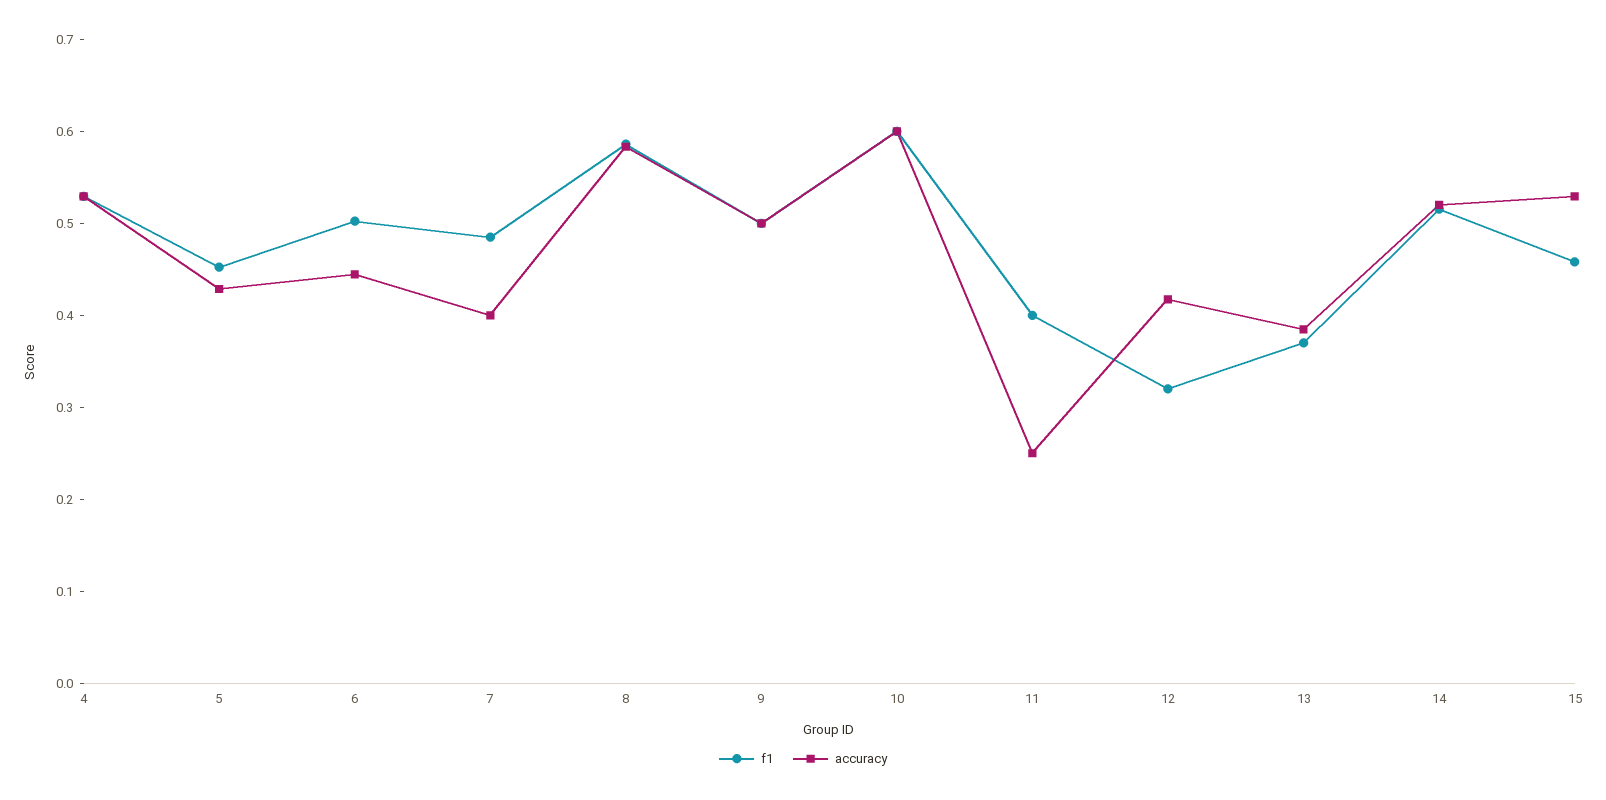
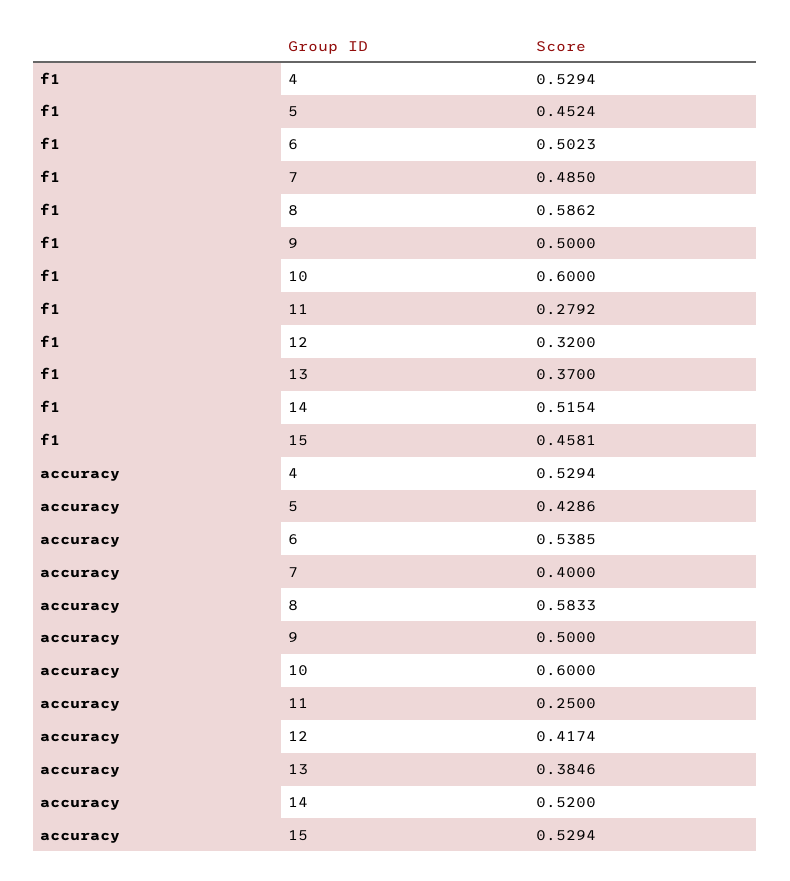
  {
    "f1": {
      "4": 0.5294,
      "5": 0.4524,
      "6": 0.5023,
      "7": 0.485,
      "8": 0.5862,
      "9": 0.5,
      "10": 0.6,
-     "11": 0.4,
+     "11": 0.2792,
      "12": 0.32,
      "13": 0.37,
      "14": 0.5154,
      "15": 0.4581
    },
    "accuracy": {
      "4": 0.5294,
      "5": 0.4286,
-     "6": 0.44,
+     "6": 0.5385,
      "7": 0.4,
      "8": 0.5833,
      "9": 0.5,
      "10": 0.6,
      "11": 0.25,
      "12": 0.4174,
      "13": 0.3846,
      "14": 0.52,
      "15": 0.5294
    }
  }

